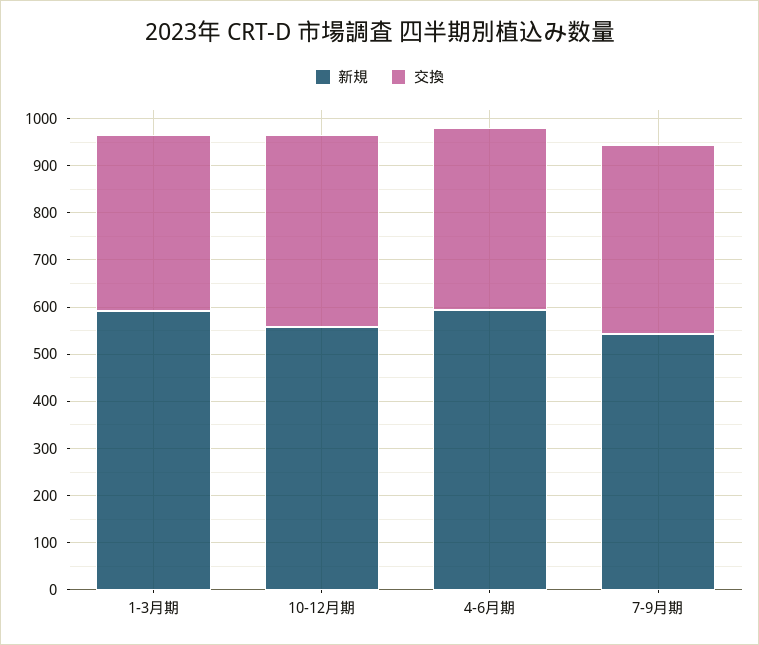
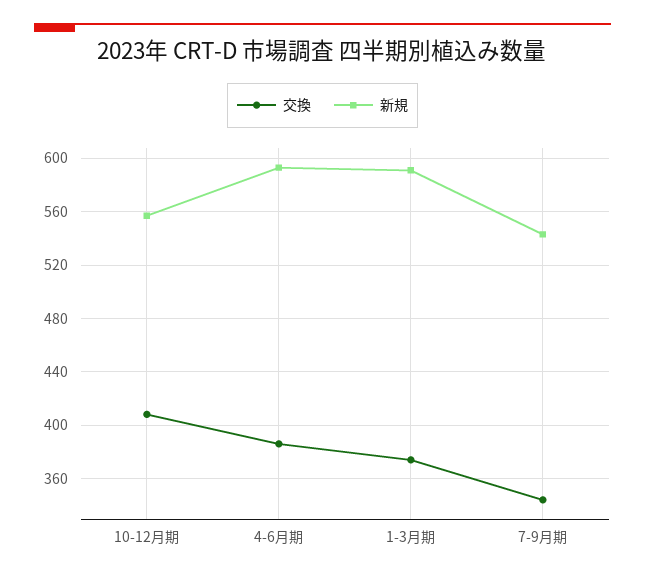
  {
    "新規": {
      "1-3月期": 590,
      "10-12月期": 555,
      "4-6月期": 595,
      "7-9月期": 545
    },
    "交換": {
      "1-3月期": 375,
      "10-12月期": 410,
      "4-6月期": 385,
-     "7-9月期": 400
+     "7-9月期": 345
    }
  }

